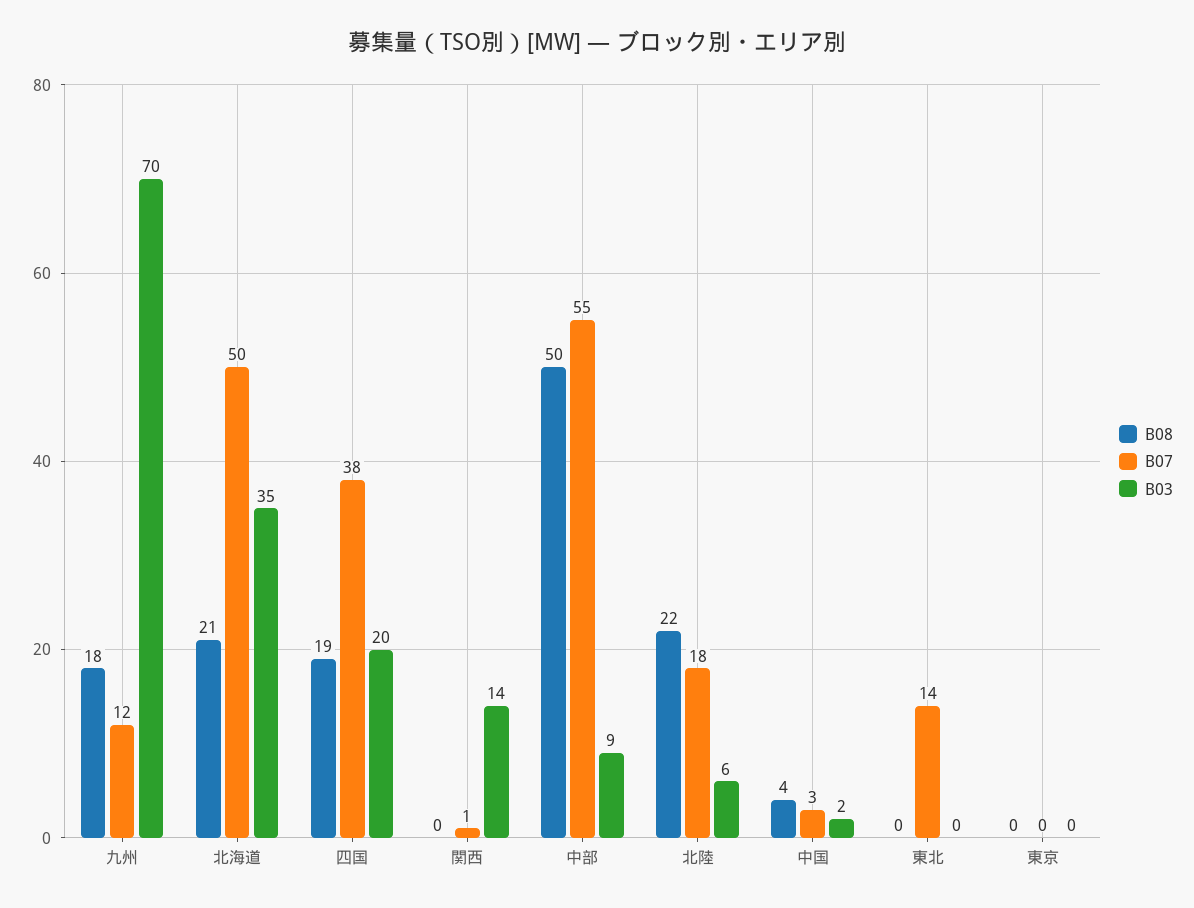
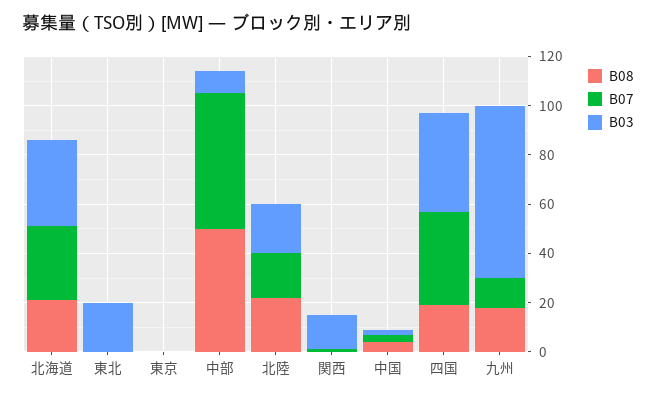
  {
    "B08": {
      "九州": 18,
      "北海道": 21,
      "四国": 19,
      "関西": 0,
      "中部": 50,
      "北陸": 22,
      "中国": 4,
      "東北": 0,
      "東京": 0
    },
    "B07": {
      "九州": 12,
-     "北海道": 50,
+     "北海道": 30,
      "四国": 38,
      "関西": 1,
      "中部": 55,
      "北陸": 18,
      "中国": 3,
-     "東北": 14,
+     "東北": 0,
      "東京": 0
    },
    "B03": {
      "九州": 70,
      "北海道": 35,
-     "四国": 20,
+     "四国": 40,
      "関西": 14,
      "中部": 9,
-     "北陸": 6,
+     "北陸": 20,
      "中国": 2,
-     "東北": 0,
+     "東北": 20,
      "東京": 0
    }
  }

